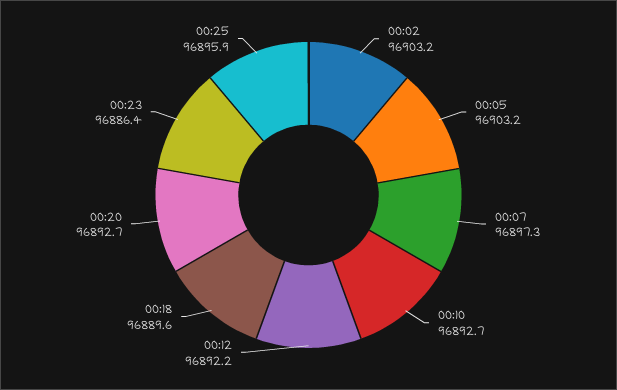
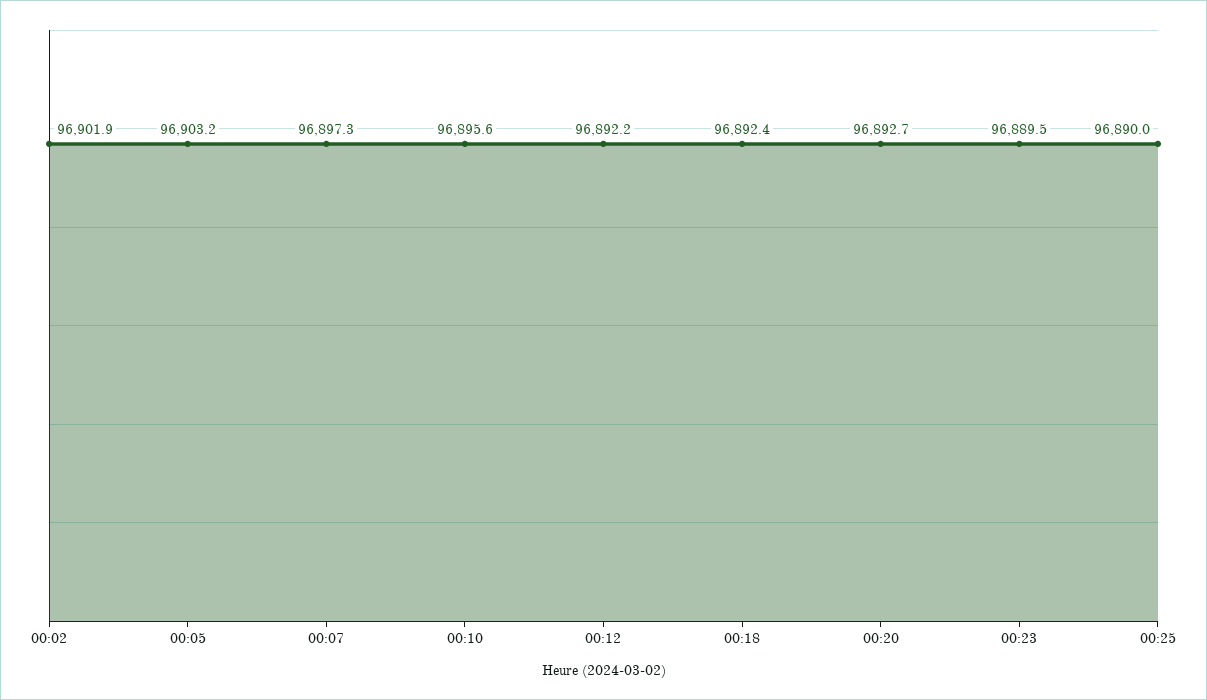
  {
-   "00:02": 96903.2,
+   "00:02": 96901.9,
    "00:05": 96903.2,
    "00:07": 96897.3,
-   "00:10": 96892.7,
+   "00:10": 96895.6,
    "00:12": 96892.2,
-   "00:18": 96889.6,
+   "00:18": 96892.4,
    "00:20": 96892.7,
-   "00:23": 96886.4,
+   "00:23": 96889.5,
-   "00:25": 96895.9
+   "00:25": 96890
  }

